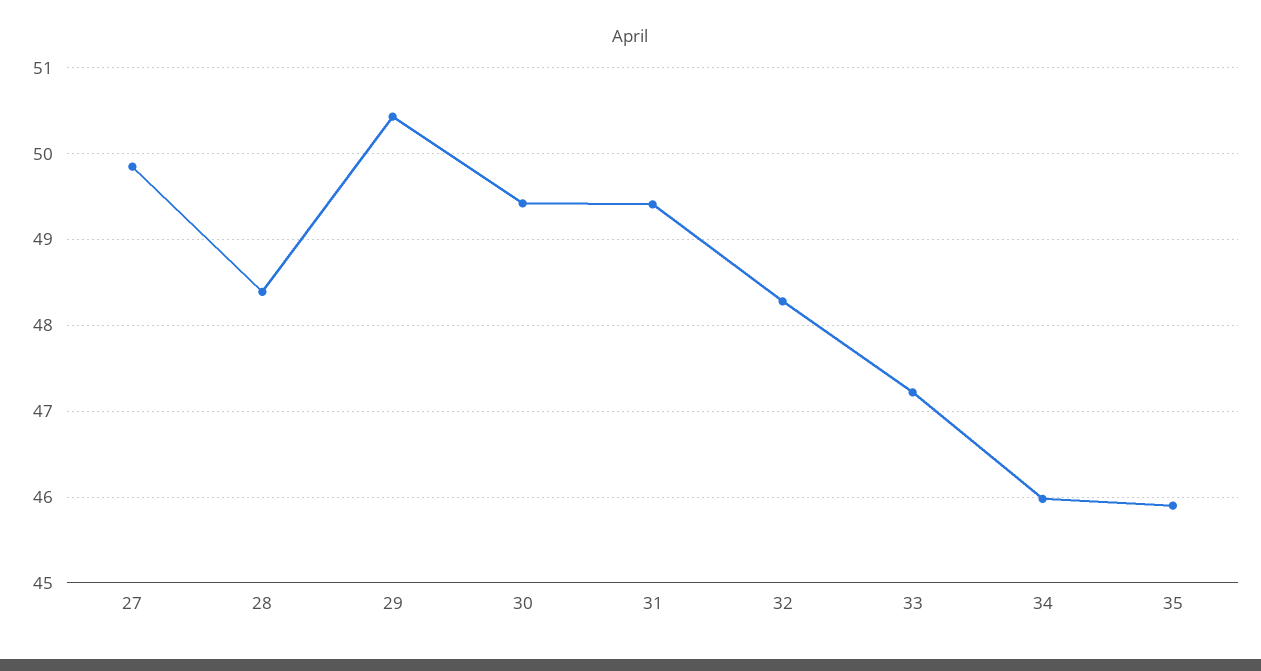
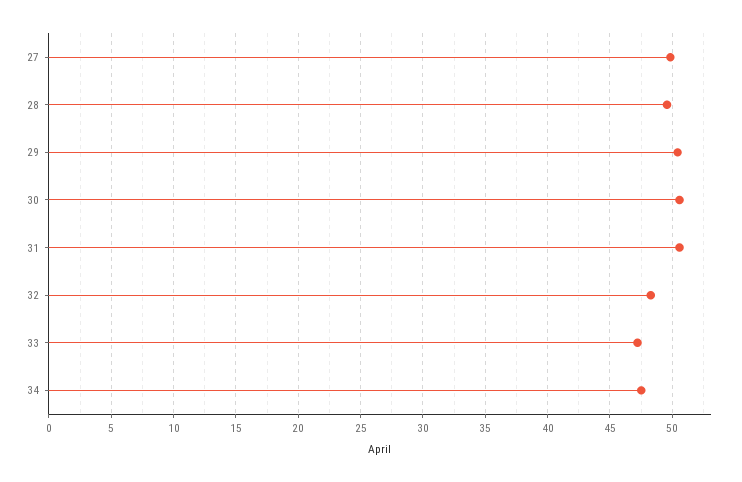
  {
    "27": 49.9,
-   "28": 48.4,
+   "28": 49.5,
    "29": 50.4,
-   "30": 49.4,
+   "30": 50.5,
-   "31": 49.4,
+   "31": 50.5,
    "32": 48.3,
    "33": 47.2,
-   "34": 46,
+   "34": 47.5
-   "35": 45.9
  }

